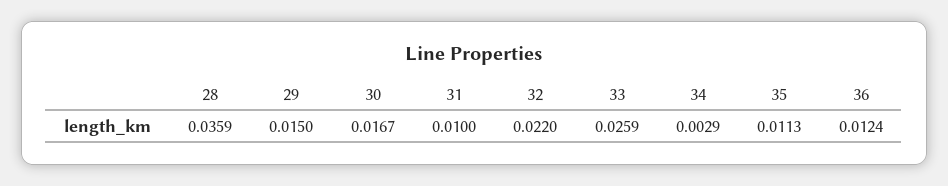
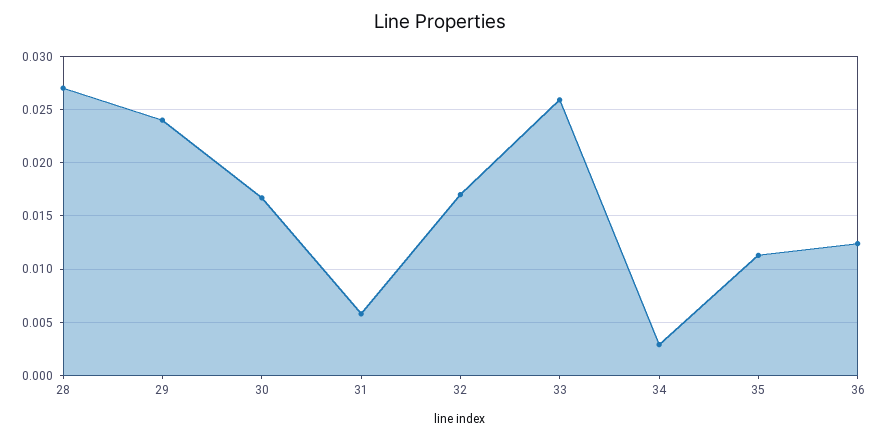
  {
-   "28": 0.0359,
+   "28": 0.027,
-   "29": 0.015,
+   "29": 0.024,
    "30": 0.0167,
-   "31": 0.01,
+   "31": 0.006,
-   "32": 0.022,
+   "32": 0.017,
    "33": 0.0259,
    "34": 0.0029,
    "35": 0.0113,
    "36": 0.0124
  }

